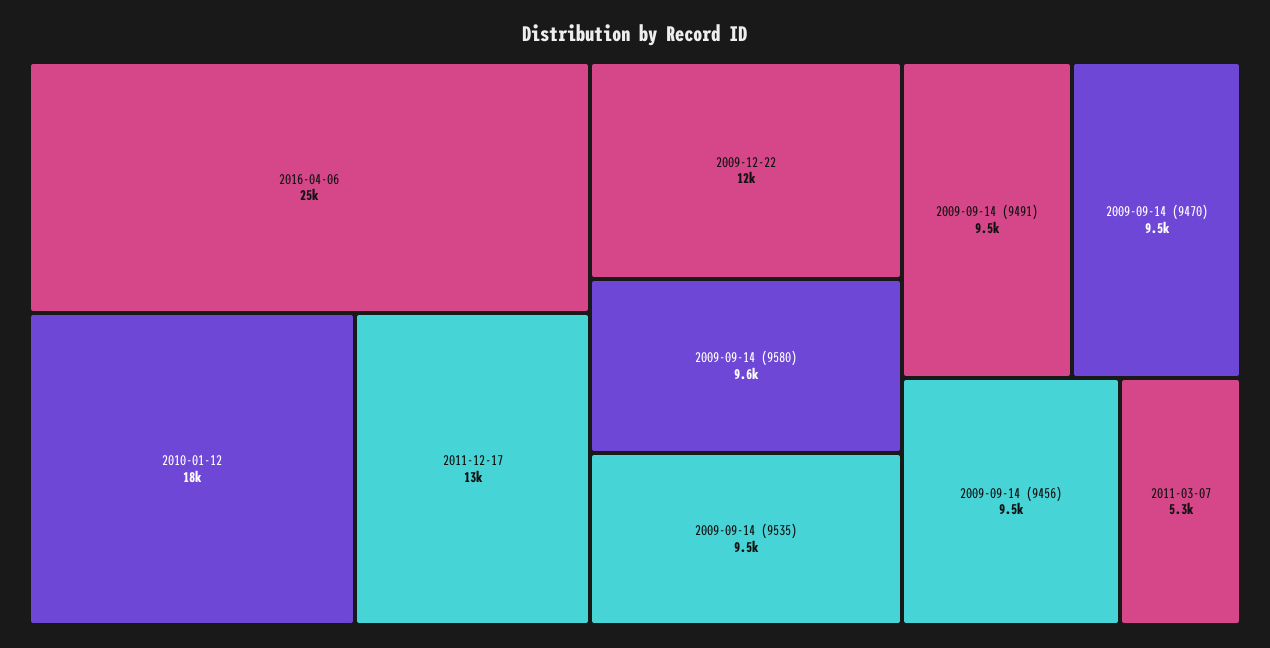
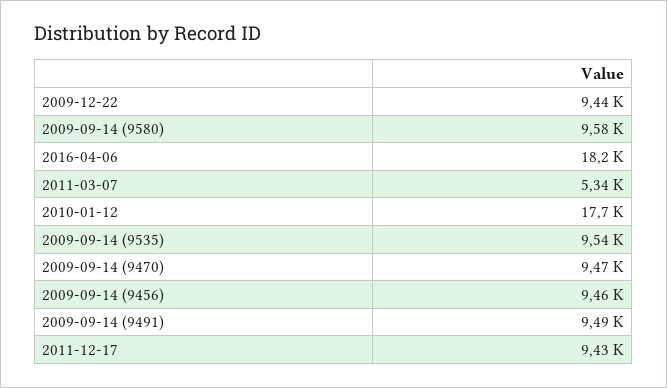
  {
-   "2016-04-06": 25000,
+   "2016-04-06": 18200,
    "2010-01-12": 17700,
-   "2011-12-17": 13000,
+   "2011-12-17": 9430,
-   "2009-12-22": 12000,
+   "2009-12-22": 9440,
    "2009-09-14 (9580)": 9580,
    "2009-09-14 (9535)": 9540,
    "2009-09-14 (9491)": 9490,
    "2009-09-14 (9470)": 9470,
    "2009-09-14 (9456)": 9460,
    "2011-03-07": 5340
  }

